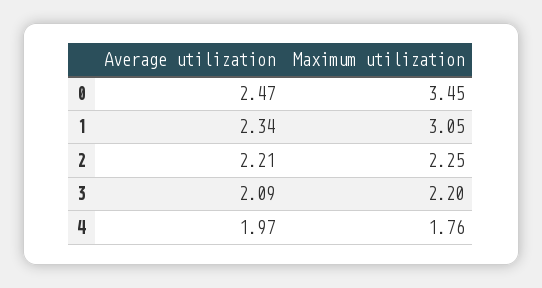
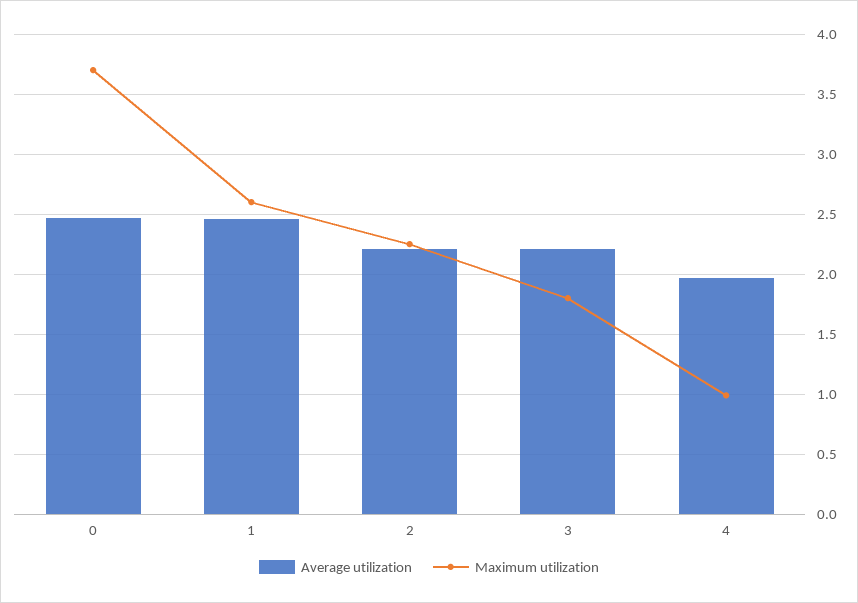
  {
    "Average utilization": {
      "0": 2.47,
-     "1": 2.34,
+     "1": 2.45,
      "2": 2.21,
-     "3": 2.09,
+     "3": 2.2,
      "4": 1.97
    },
    "Maximum utilization": {
-     "0": 3.45,
+     "0": 3.7,
-     "1": 3.05,
+     "1": 2.6,
      "2": 2.25,
-     "3": 2.2,
+     "3": 1.8,
-     "4": 1.76
+     "4": 1
    }
  }

